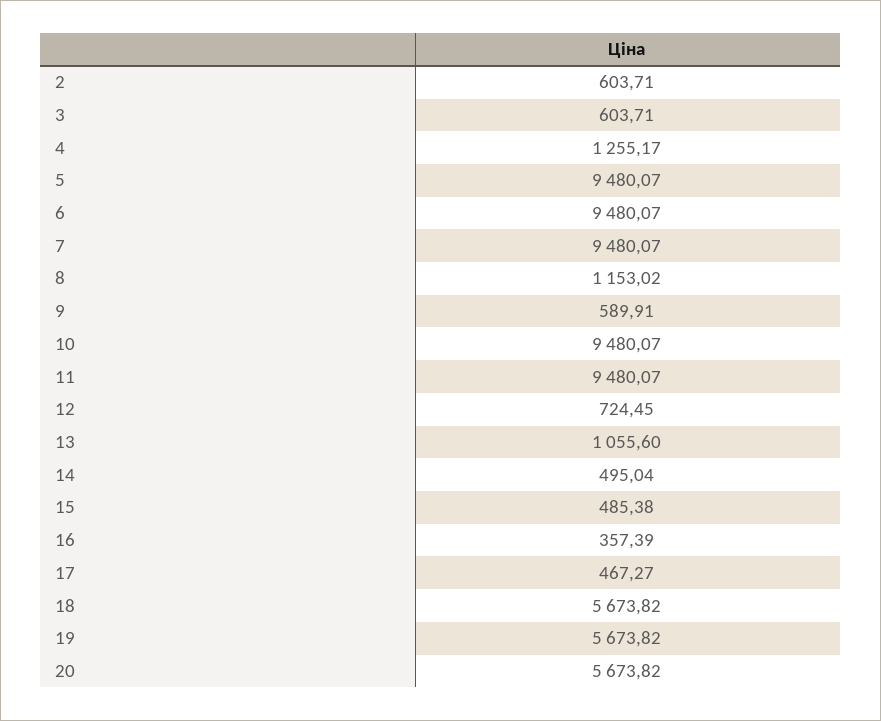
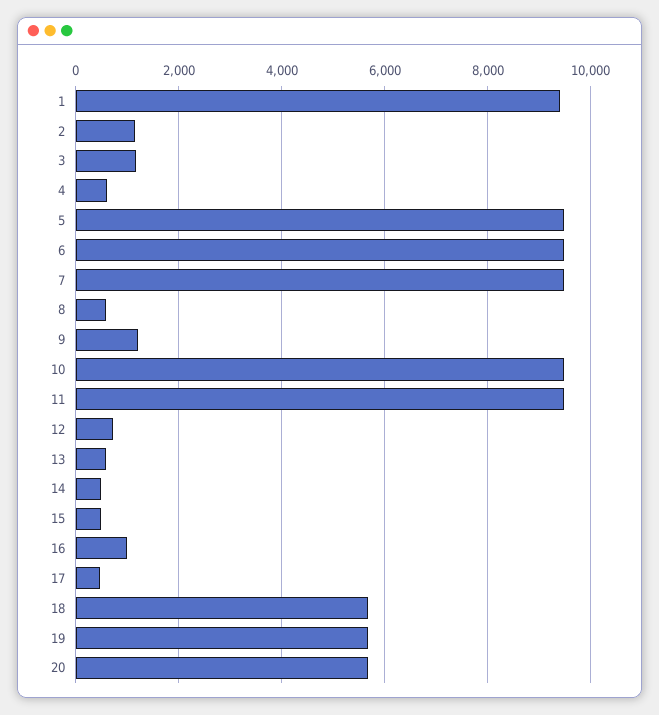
  {
-   "2": 603.71,
+   "2": 1200,
-   "3": 603.71,
+   "3": 1200,
-   "4": 1255.17,
+   "4": 600,
    "5": 9480.07,
    "6": 9480.07,
    "7": 9480.07,
-   "8": 1153.02,
+   "8": 600,
-   "9": 589.91,
+   "9": 1200,
    "10": 9480.07,
    "11": 9480.07,
    "12": 724.45,
-   "13": 1055.6,
+   "13": 600,
    "14": 495.04,
    "15": 485.38,
-   "16": 357.39,
+   "16": 1000,
    "17": 467.27,
    "18": 5673.82,
    "19": 5673.82,
-   "20": 5673.82
+   "20": 5673.82,
+   "1": 9400
  }

